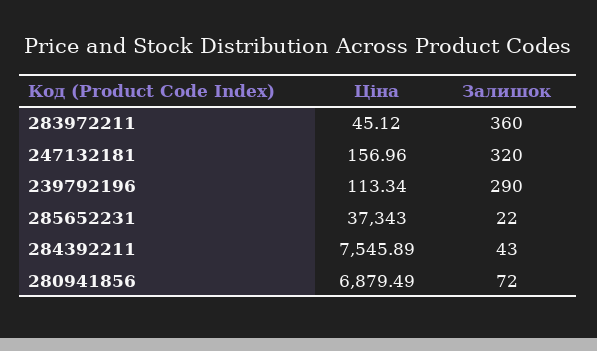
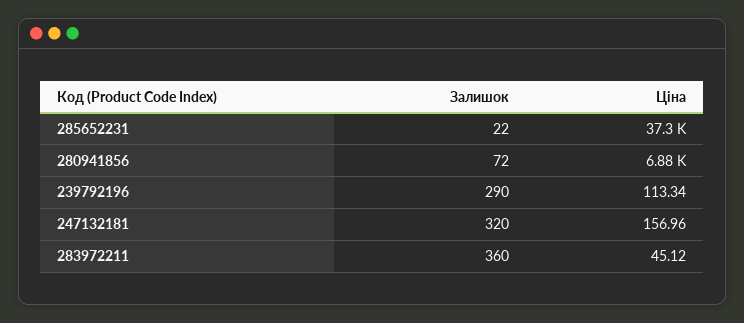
  {
    "Ціна": {
      "283972211": 45.12,
      "247132181": 156.96,
      "239792196": 113.34,
      "285652231": 37343,
-     "284392211": 7545.89,
      "280941856": 6879.49
    },
    "Залишок": {
      "283972211": 360,
      "247132181": 320,
      "239792196": 290,
      "285652231": 22,
-     "284392211": 43,
      "280941856": 72
    }
  }

